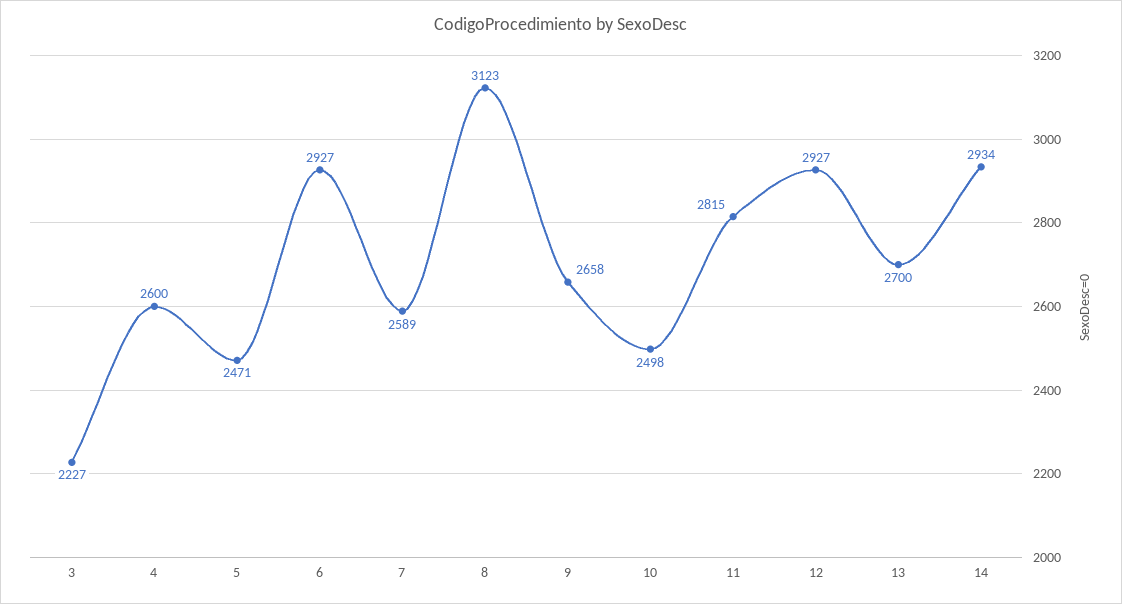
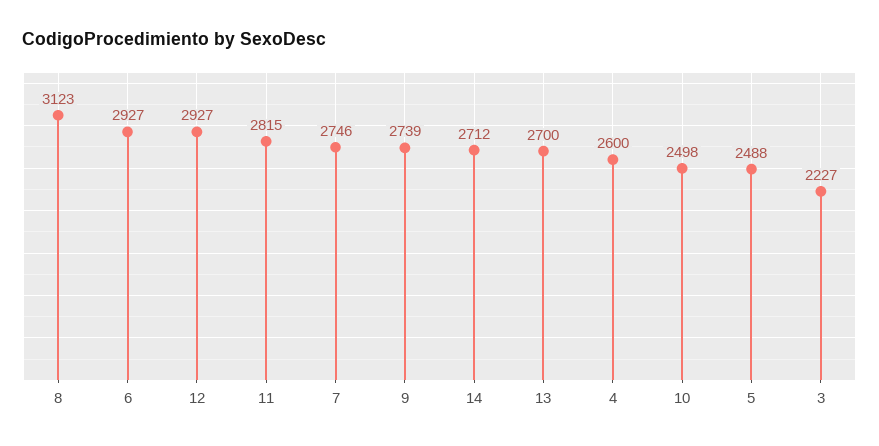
  {
    "3": 2227,
    "4": 2600,
-   "5": 2471,
+   "5": 2488,
    "6": 2927,
-   "7": 2589,
+   "7": 2746,
    "8": 3123,
-   "9": 2658,
+   "9": 2739,
    "10": 2498,
    "11": 2815,
    "12": 2927,
    "13": 2700,
-   "14": 2934
+   "14": 2712
  }

